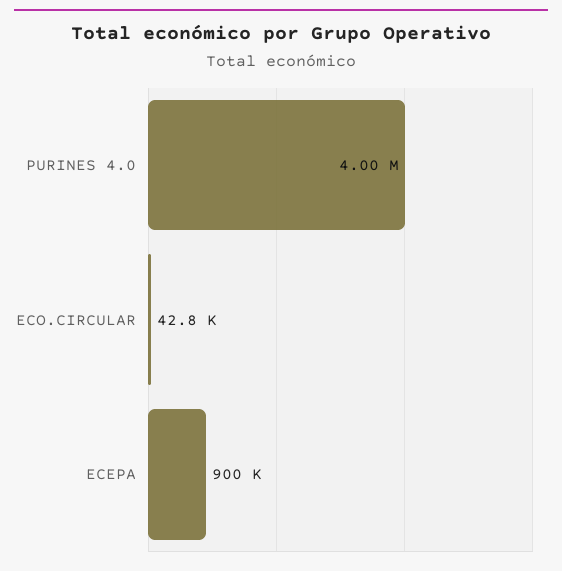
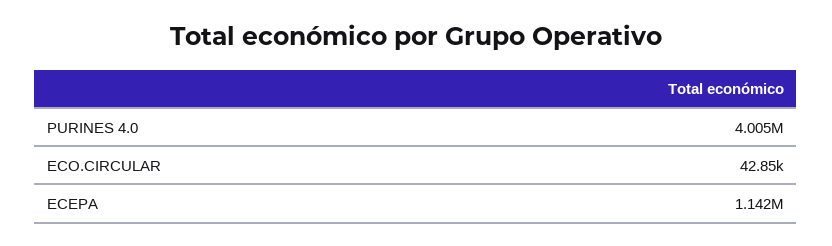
  {
    "PURINES 4.0": 4005000,
    "ECO.CIRCULAR": 42850,
-   "ECEPA": 900000
+   "ECEPA": 1142000
  }

